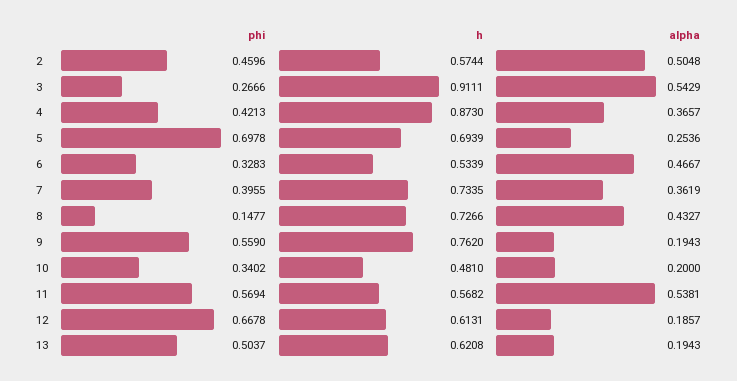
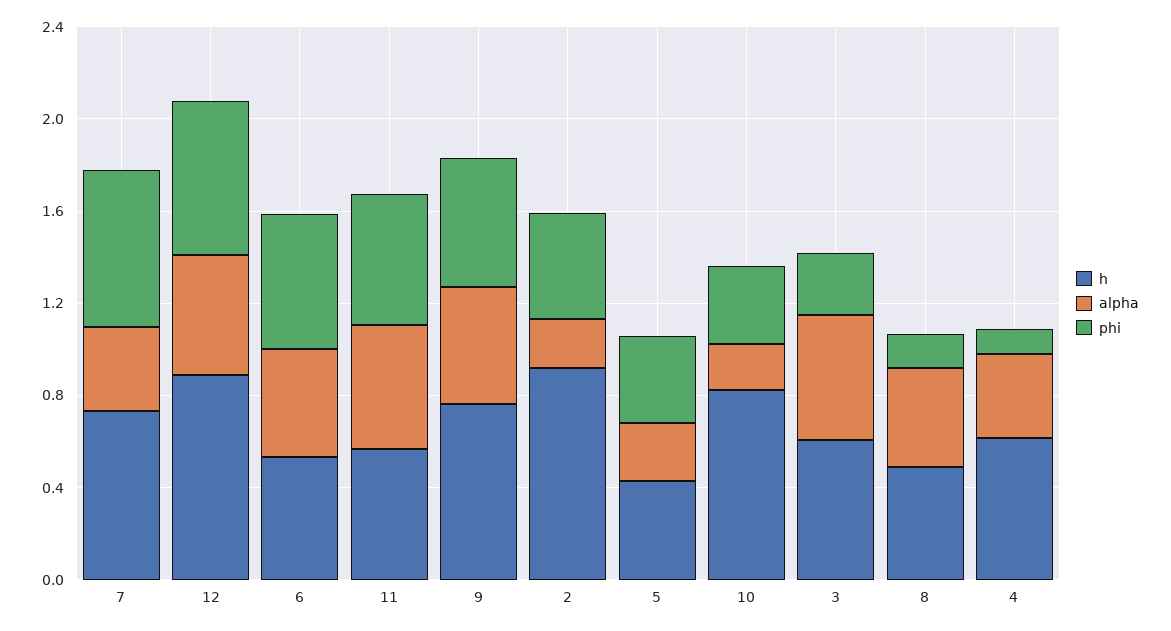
  {
    "phi": {
      "2": 0.4596,
      "3": 0.2666,
-     "4": 0.4213,
+     "4": 0.1,
-     "5": 0.6978,
+     "5": 0.4,
-     "6": 0.3283,
+     "6": 0.6,
-     "7": 0.3955,
+     "7": 0.7,
      "8": 0.1477,
      "9": 0.559,
      "10": 0.3402,
      "11": 0.5694,
-     "12": 0.6678,
+     "12": 0.6678
-     "13": 0.5037
    },
    "h": {
-     "2": 0.5744,
+     "2": 0.9,
-     "3": 0.9111,
+     "3": 0.6,
-     "4": 0.873,
+     "4": 0.6,
-     "5": 0.6939,
+     "5": 0.4,
      "6": 0.5339,
      "7": 0.7335,
-     "8": 0.7266,
+     "8": 0.5,
      "9": 0.762,
-     "10": 0.481,
+     "10": 0.8,
      "11": 0.5682,
-     "12": 0.6131,
+     "12": 0.9
-     "13": 0.6208
    },
    "alpha": {
-     "2": 0.5048,
+     "2": 0.2,
      "3": 0.5429,
      "4": 0.3657,
      "5": 0.2536,
      "6": 0.4667,
      "7": 0.3619,
      "8": 0.4327,
-     "9": 0.1943,
+     "9": 0.5,
      "10": 0.2,
      "11": 0.5381,
-     "12": 0.1857,
+     "12": 0.5
-     "13": 0.1943
    }
  }

